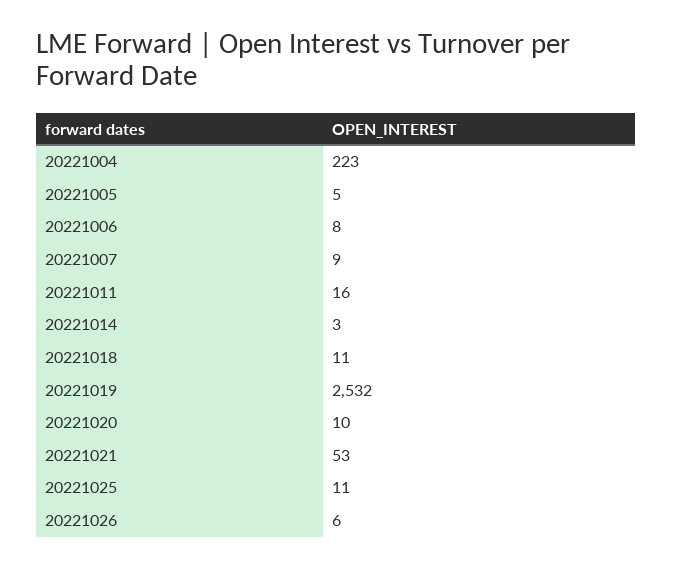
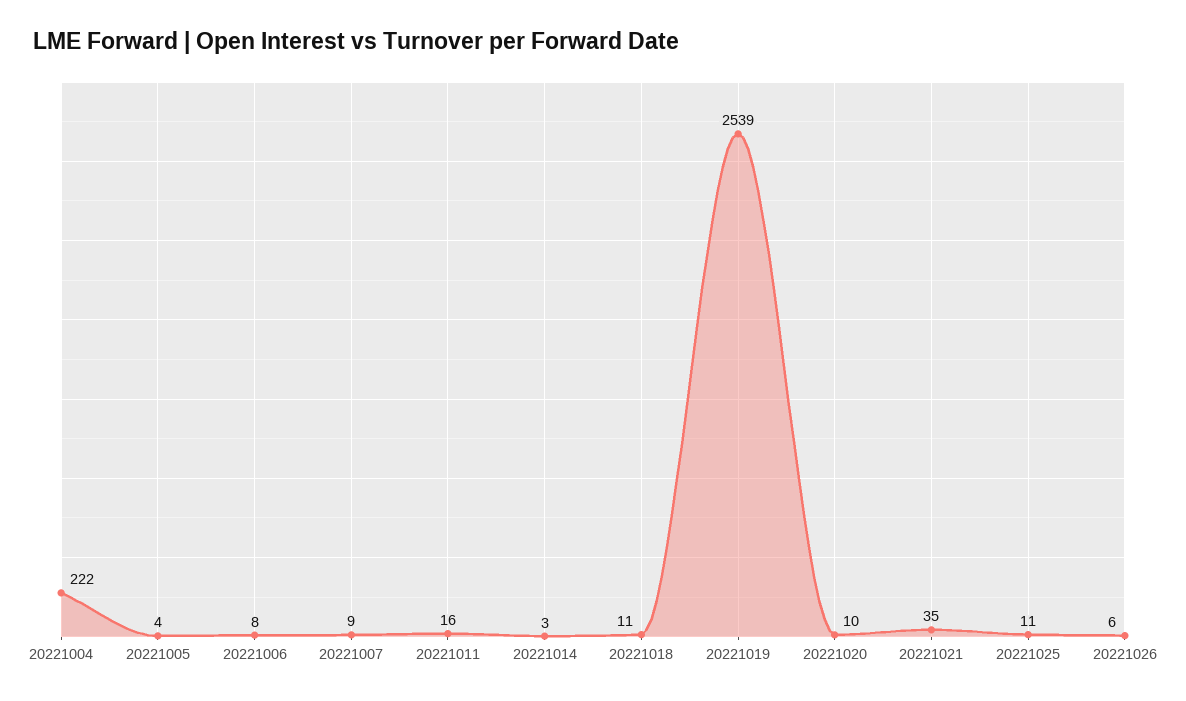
  {
-   "20221004": 223,
+   "20221004": 222,
-   "20221005": 5,
+   "20221005": 4,
    "20221006": 8,
    "20221007": 9,
    "20221011": 16,
    "20221014": 3,
    "20221018": 11,
-   "20221019": 2532,
+   "20221019": 2539,
    "20221020": 10,
-   "20221021": 53,
+   "20221021": 35,
    "20221025": 11,
    "20221026": 6
  }

